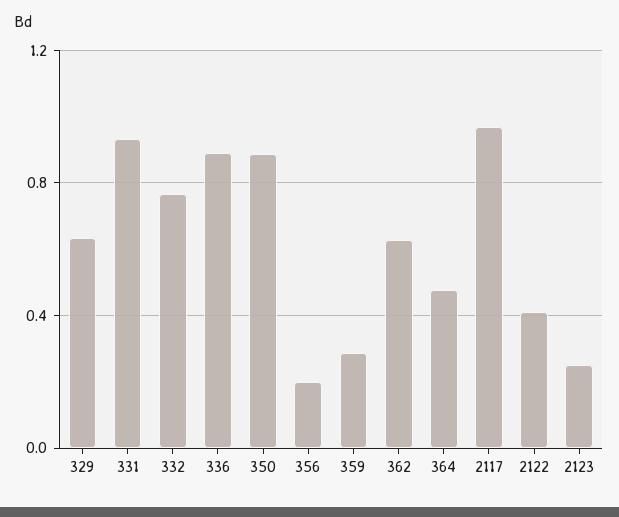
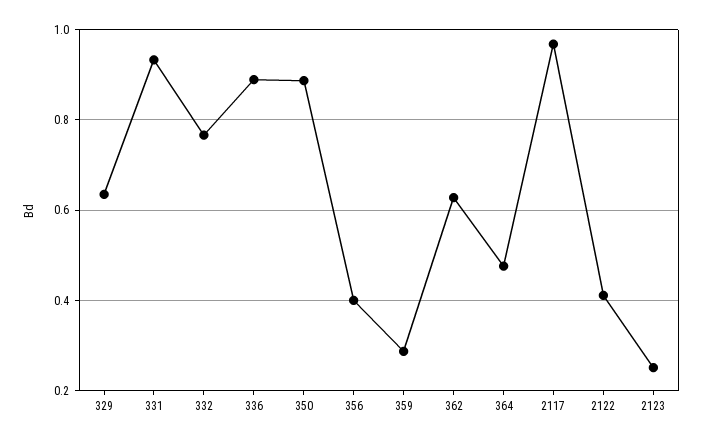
  {
    "329": 0.64,
    "331": 0.94,
    "332": 0.76,
    "336": 0.88,
    "350": 0.88,
-   "356": 0.2,
+   "356": 0.4,
    "359": 0.28,
    "362": 0.62,
    "364": 0.48,
    "2117": 0.96,
    "2122": 0.42,
    "2123": 0.26
  }

